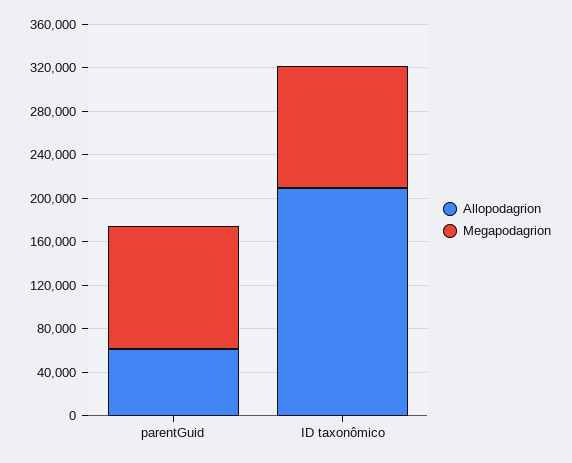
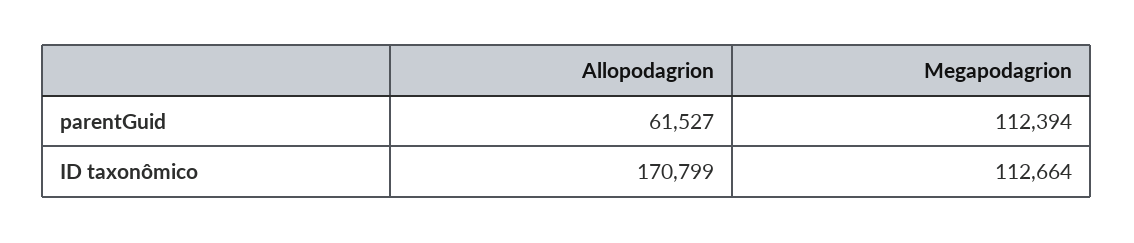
  {
    "Allopodagrion": {
      "parentGuid": 61527,
-     "ID taxonômico": 210000
+     "ID taxonômico": 170799
    },
    "Megapodagrion": {
      "parentGuid": 112394,
      "ID taxonômico": 112664
    }
  }

